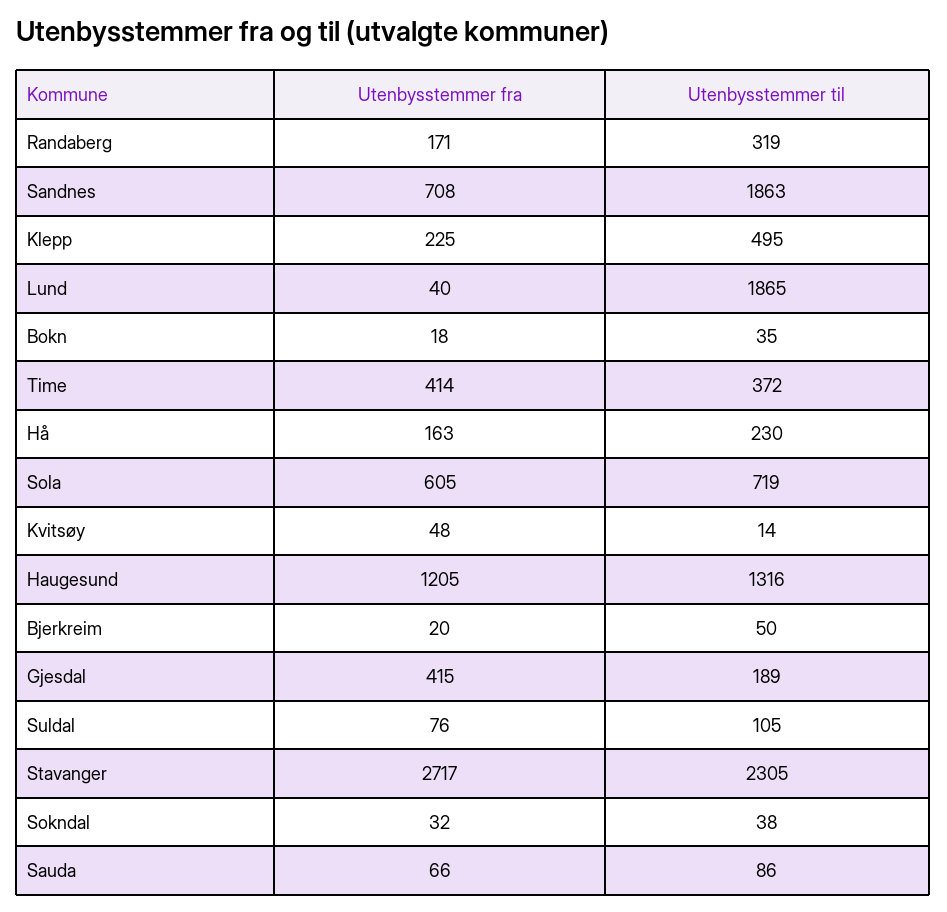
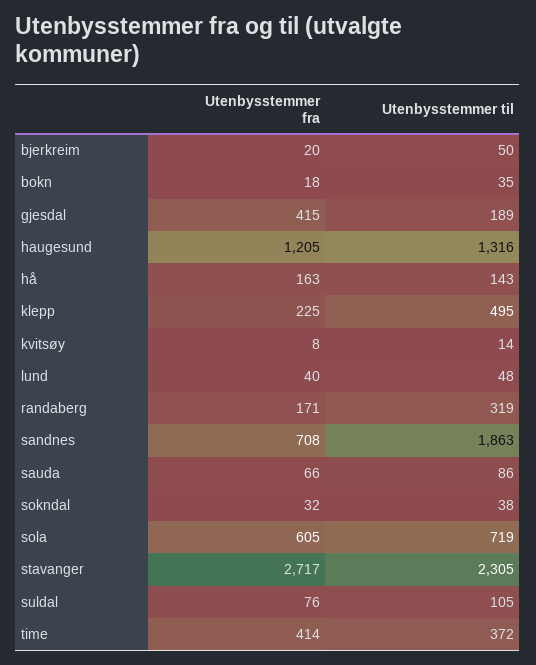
  {
    "Utenbysstemmer fra": {
      "Randaberg": 171,
      "Sandnes": 708,
      "Klepp": 225,
      "Lund": 40,
      "Bokn": 18,
      "Time": 414,
      "Hå": 163,
      "Sola": 605,
-     "Kvitsøy": 48,
+     "Kvitsøy": 8,
      "Haugesund": 1205,
      "Bjerkreim": 20,
      "Gjesdal": 415,
      "Suldal": 76,
      "Stavanger": 2717,
      "Sokndal": 32,
      "Sauda": 66
    },
    "Utenbysstemmer til": {
      "Randaberg": 319,
      "Sandnes": 1863,
      "Klepp": 495,
-     "Lund": 1865,
+     "Lund": 48,
      "Bokn": 35,
      "Time": 372,
-     "Hå": 230,
+     "Hå": 143,
      "Sola": 719,
      "Kvitsøy": 14,
      "Haugesund": 1316,
      "Bjerkreim": 50,
      "Gjesdal": 189,
      "Suldal": 105,
      "Stavanger": 2305,
      "Sokndal": 38,
      "Sauda": 86
    }
  }

